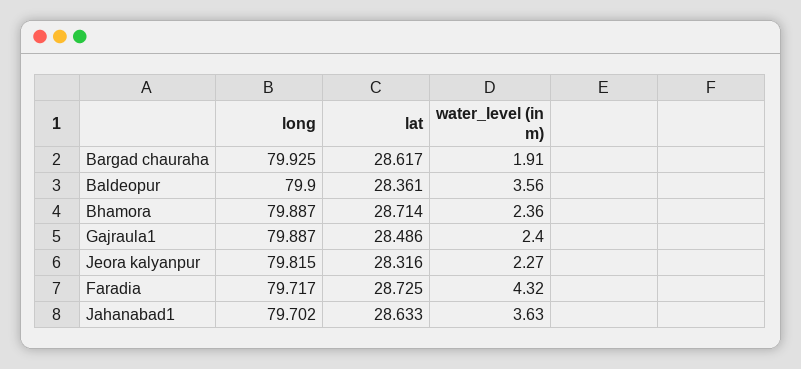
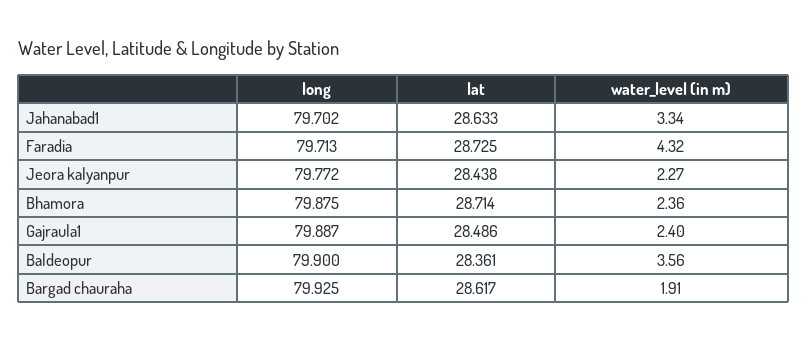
  {
    "long": {
      "Bargad chauraha": 79.925,
      "Baldeopur": 79.9,
-     "Bhamora": 79.887,
+     "Bhamora": 79.875,
      "Gajraula1": 79.887,
-     "Jeora kalyanpur": 79.815,
+     "Jeora kalyanpur": 79.772,
-     "Faradia": 79.717,
+     "Faradia": 79.713,
      "Jahanabad1": 79.702
    },
    "lat": {
      "Bargad chauraha": 28.617,
      "Baldeopur": 28.361,
      "Bhamora": 28.714,
      "Gajraula1": 28.486,
-     "Jeora kalyanpur": 28.316,
+     "Jeora kalyanpur": 28.438,
      "Faradia": 28.725,
      "Jahanabad1": 28.633
    },
    "water_level (in m)": {
      "Bargad chauraha": 1.91,
      "Baldeopur": 3.56,
      "Bhamora": 2.36,
      "Gajraula1": 2.4,
      "Jeora kalyanpur": 2.27,
      "Faradia": 4.32,
-     "Jahanabad1": 3.63
+     "Jahanabad1": 3.34
    }
  }

